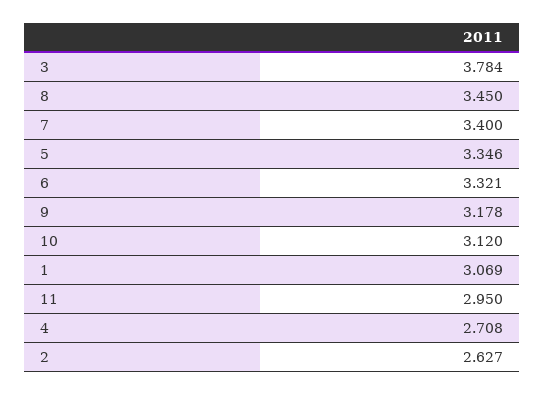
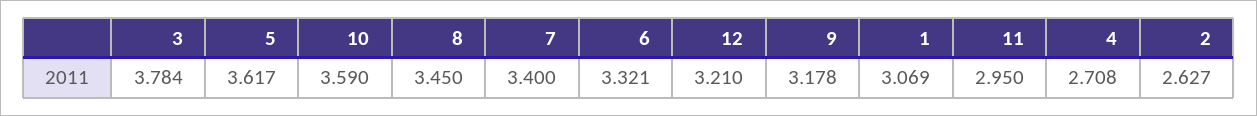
  {
    "3": 3.784,
    "8": 3.45,
    "7": 3.4,
-   "5": 3.346,
+   "5": 3.617,
    "6": 3.321,
    "9": 3.178,
-   "10": 3.12,
+   "10": 3.59,
    "1": 3.069,
    "11": 2.95,
    "4": 2.708,
-   "2": 2.627
+   "2": 2.627,
+   "12": 3.21
  }

